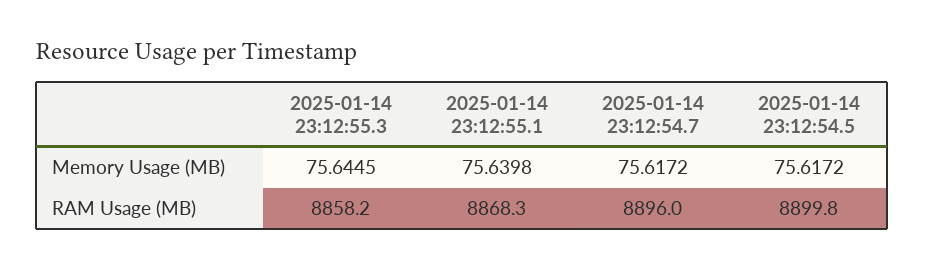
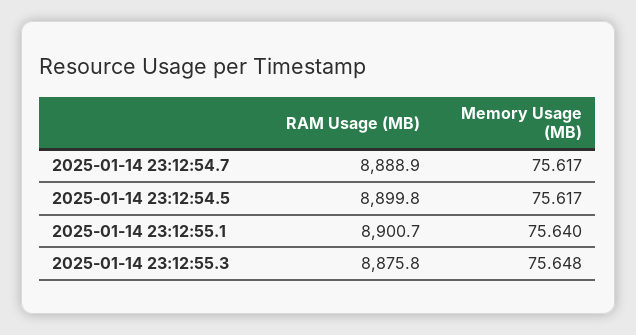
  {
    "2025-01-14 23:12:55.3": {
-     "Memory Usage (MB)": 75.6445,
+     "Memory Usage (MB)": 75.648,
-     "RAM Usage (MB)": 8858.2
+     "RAM Usage (MB)": 8875.8
    },
    "2025-01-14 23:12:55.1": {
      "Memory Usage (MB)": 75.6398,
-     "RAM Usage (MB)": 8868.3
+     "RAM Usage (MB)": 8900.7
    },
    "2025-01-14 23:12:54.7": {
      "Memory Usage (MB)": 75.6172,
-     "RAM Usage (MB)": 8896
+     "RAM Usage (MB)": 8888.9
    },
    "2025-01-14 23:12:54.5": {
      "Memory Usage (MB)": 75.6172,
      "RAM Usage (MB)": 8899.8
    }
  }

